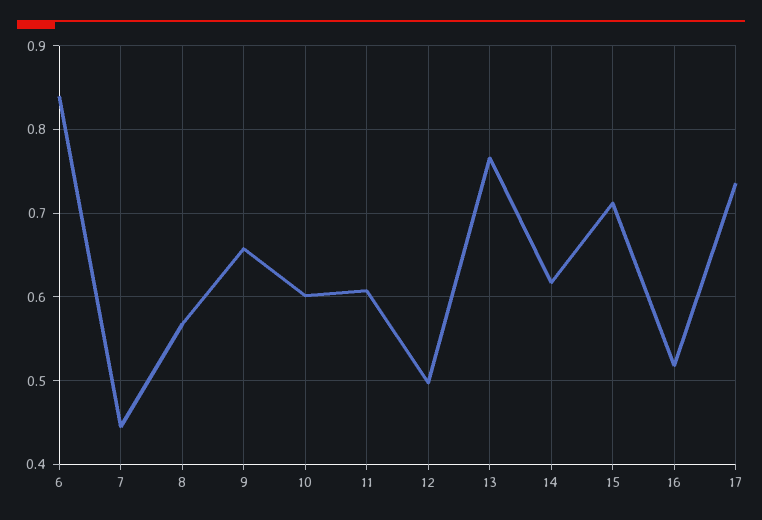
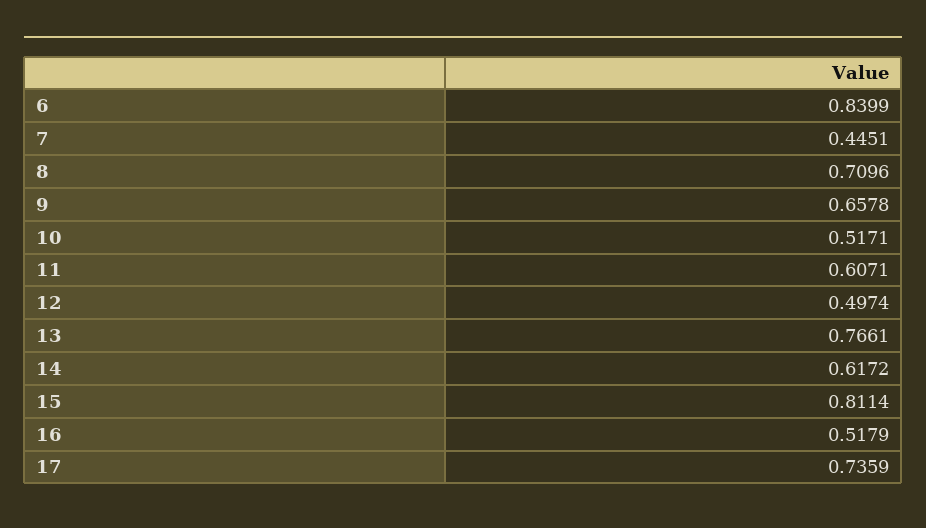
  {
    "6": 0.8399,
    "7": 0.4451,
-   "8": 0.57,
+   "8": 0.7096,
    "9": 0.6578,
-   "10": 0.6,
+   "10": 0.5171,
    "11": 0.6071,
    "12": 0.4974,
    "13": 0.7661,
    "14": 0.6172,
-   "15": 0.71,
+   "15": 0.8114,
    "16": 0.5179,
    "17": 0.7359
  }

